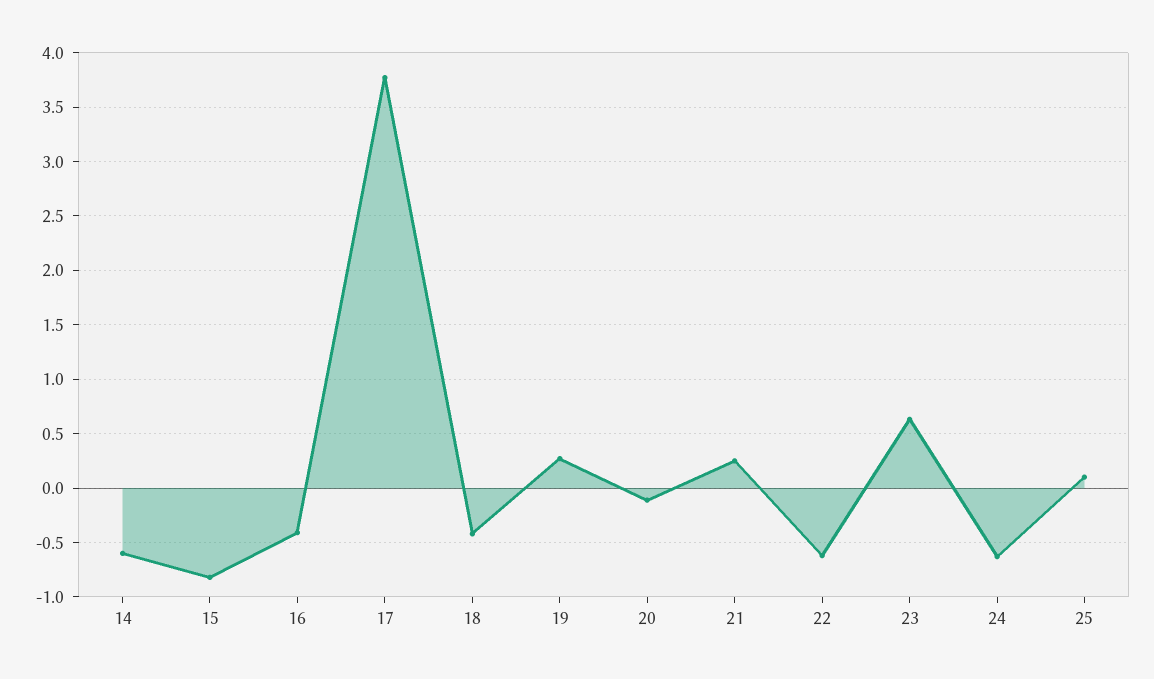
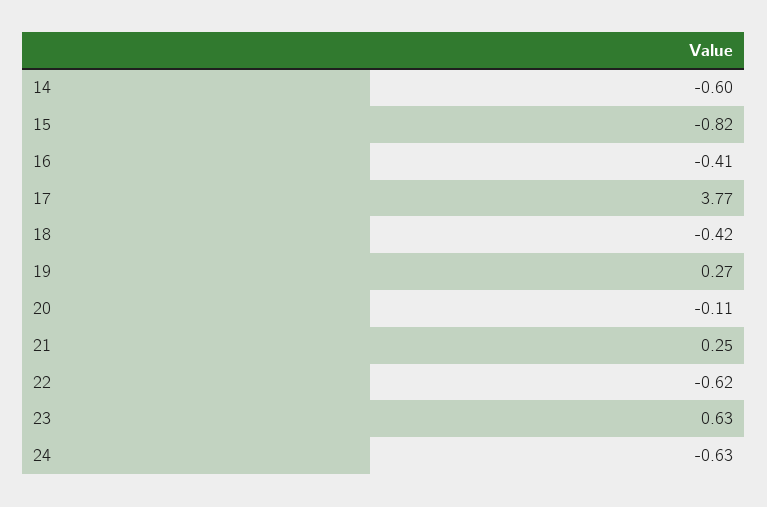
  {
    "14": -0.6,
    "15": -0.82,
    "16": -0.41,
    "17": 3.77,
    "18": -0.42,
    "19": 0.27,
    "20": -0.11,
    "21": 0.25,
    "22": -0.62,
    "23": 0.63,
-   "24": -0.63,
+   "24": -0.63
-   "25": 0.1
  }

